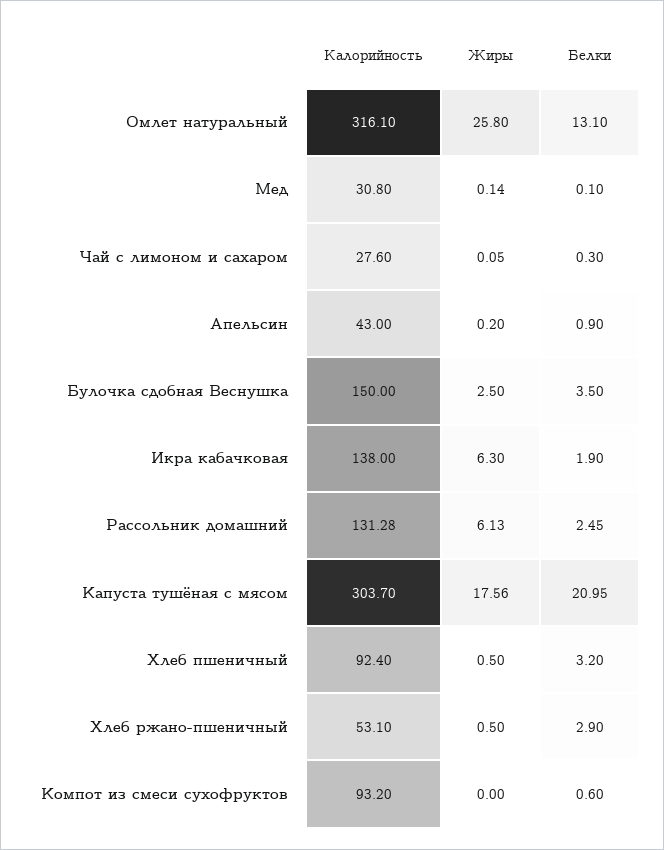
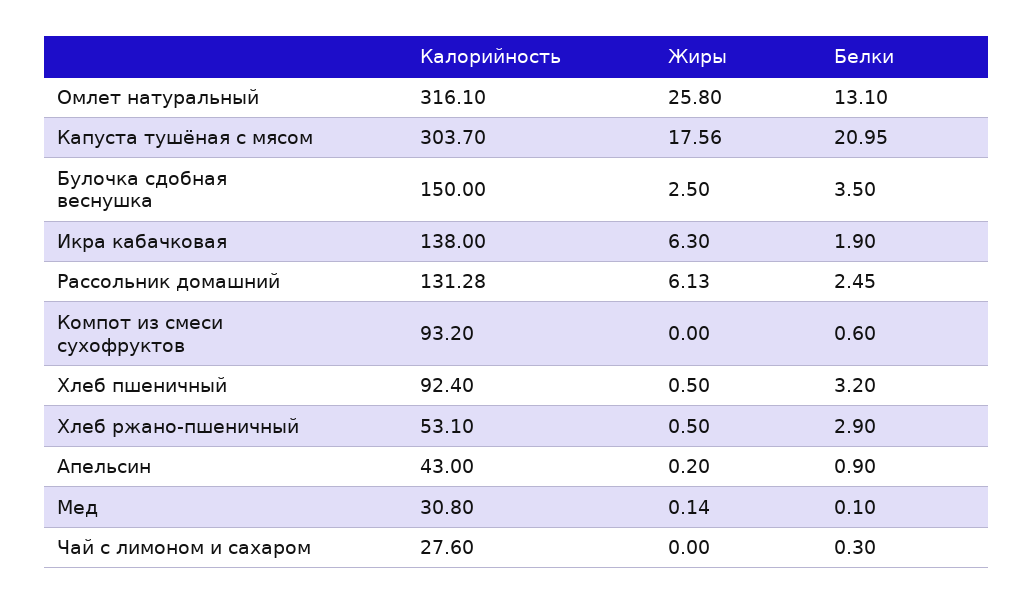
  {
    "Калорийность": {
      "Омлет натуральный": 316.1,
      "Мед": 30.8,
      "Чай с лимоном и сахаром": 27.6,
      "Апельсин": 43,
      "Булочка сдобная Веснушка": 150,
      "Икра кабачковая": 138,
      "Рассольник домашний": 131.28,
      "Капуста тушёная с мясом": 303.7,
      "Хлеб пшеничный": 92.4,
      "Хлеб ржано-пшеничный": 53.1,
      "Компот из смеси сухофруктов": 93.2
    },
    "Жиры": {
      "Омлет натуральный": 25.8,
      "Мед": 0.14,
-     "Чай с лимоном и сахаром": 0.05,
+     "Чай с лимоном и сахаром": 0,
      "Апельсин": 0.2,
      "Булочка сдобная Веснушка": 2.5,
      "Икра кабачковая": 6.3,
      "Рассольник домашний": 6.13,
      "Капуста тушёная с мясом": 17.56,
      "Хлеб пшеничный": 0.5,
      "Хлеб ржано-пшеничный": 0.5,
      "Компот из смеси сухофруктов": 0
    },
    "Белки": {
      "Омлет натуральный": 13.1,
      "Мед": 0.1,
      "Чай с лимоном и сахаром": 0.3,
      "Апельсин": 0.9,
      "Булочка сдобная Веснушка": 3.5,
      "Икра кабачковая": 1.9,
      "Рассольник домашний": 2.45,
      "Капуста тушёная с мясом": 20.95,
      "Хлеб пшеничный": 3.2,
      "Хлеб ржано-пшеничный": 2.9,
      "Компот из смеси сухофруктов": 0.6
    }
  }

